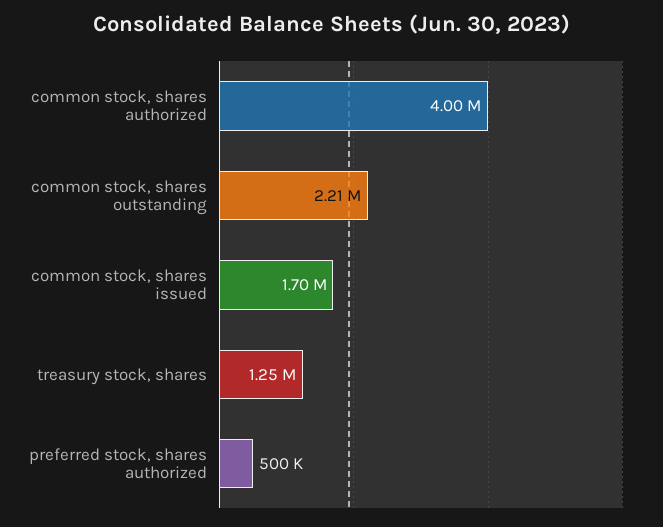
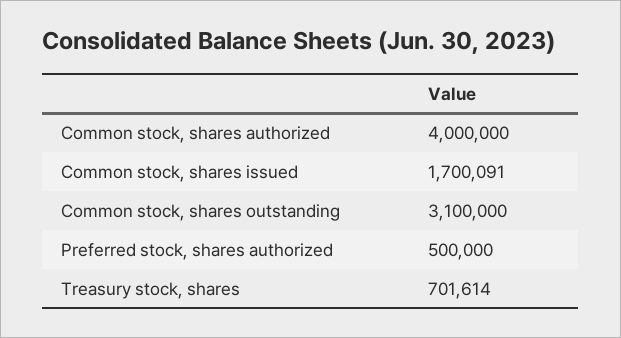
  {
    "common stock, shares authorized": 4000000,
-   "common stock, shares outstanding": 2210000,
+   "common stock, shares outstanding": 3100000,
    "common stock, shares issued": 1700091,
-   "treasury stock, shares": 1250000,
+   "treasury stock, shares": 701614,
    "preferred stock, shares authorized": 500000
  }

